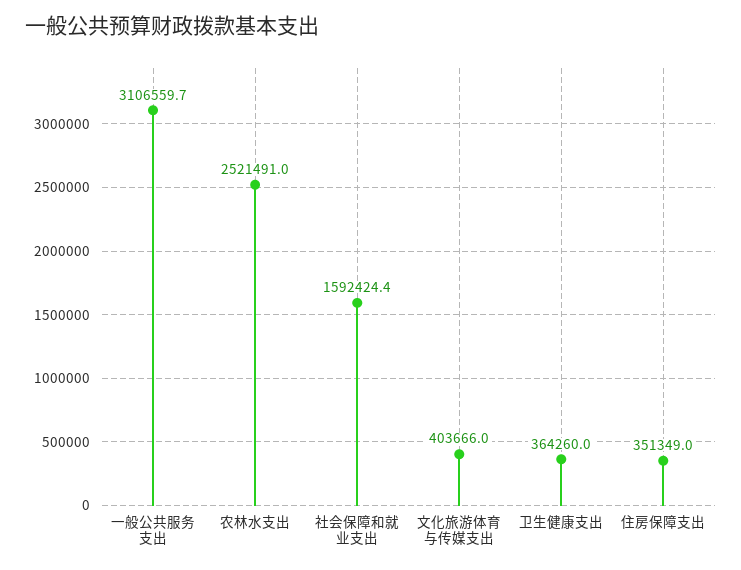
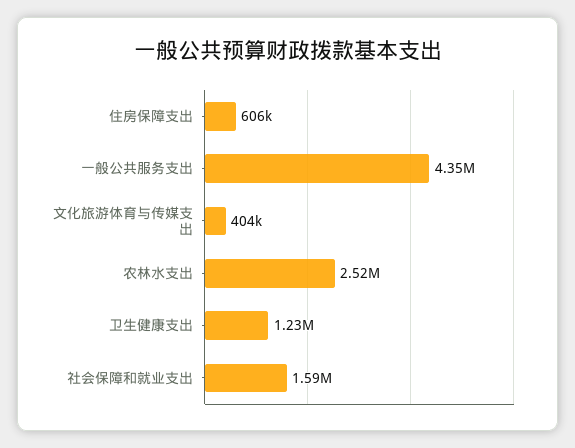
  {
-   "一般公共服务支出": 3106559.7,
+   "一般公共服务支出": 4350000,
    "农林水支出": 2521491,
    "社会保障和就业支出": 1592424.4,
    "文化旅游体育与传媒支出": 403666,
-   "卫生健康支出": 364260,
+   "卫生健康支出": 1230000,
-   "住房保障支出": 351349
+   "住房保障支出": 606000
  }

